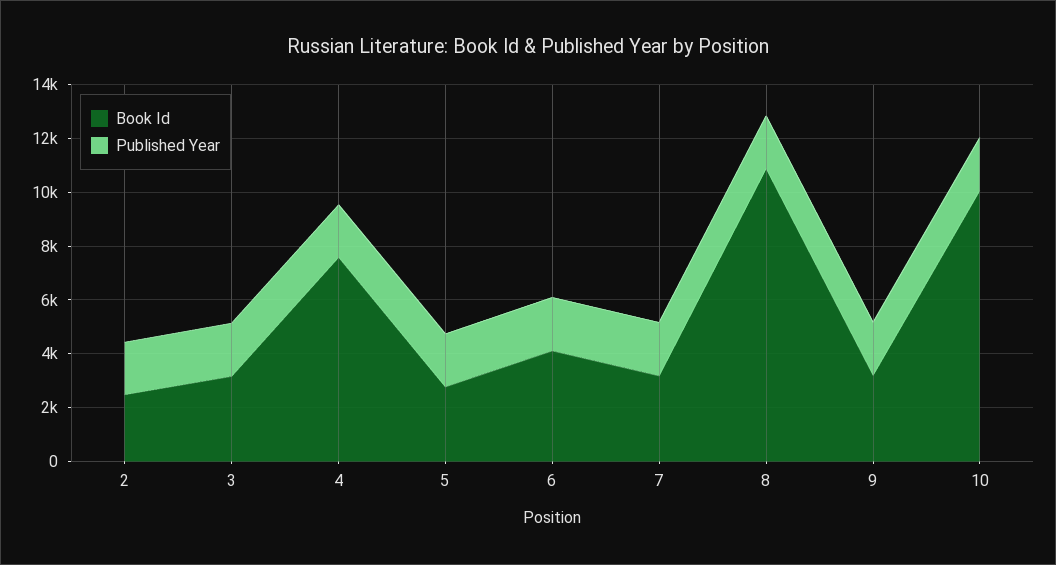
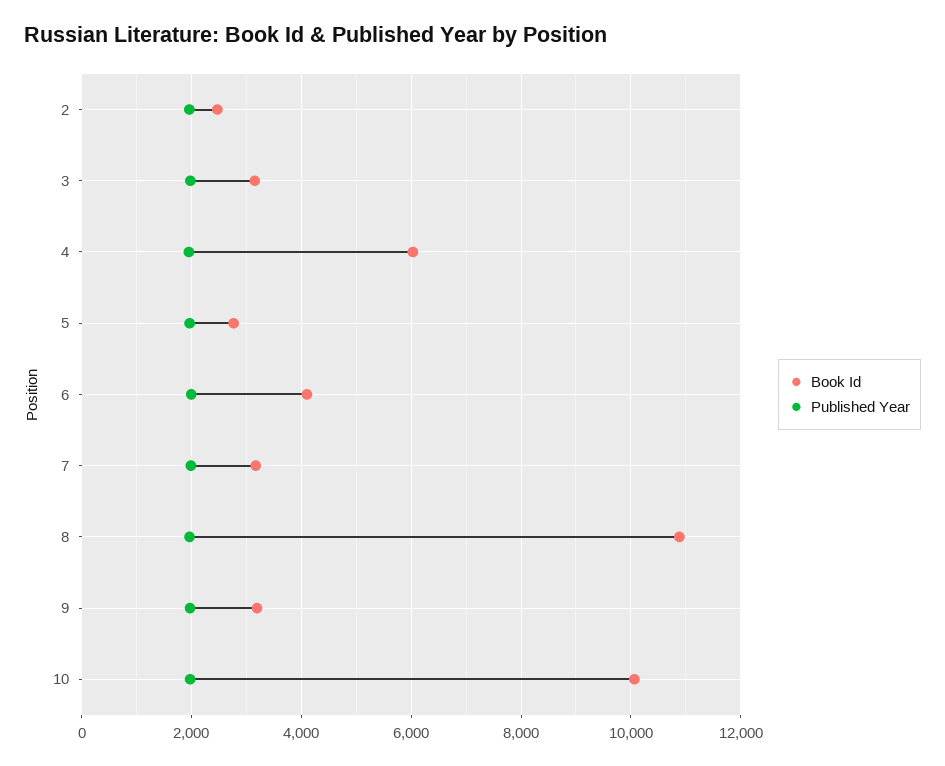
  {
    "Book Id": {
      "2": 2400,
      "3": 3200,
-     "4": 7500,
+     "4": 6000,
      "5": 2800,
      "6": 4200,
      "7": 3200,
      "8": 10800,
      "9": 3200,
      "10": 10000
    },
    "Published Year": {
      "2": 2000,
      "3": 2000,
      "4": 2000,
      "5": 2000,
      "6": 2000,
      "7": 2000,
      "8": 2000,
      "9": 2000,
      "10": 2000
    }
  }

